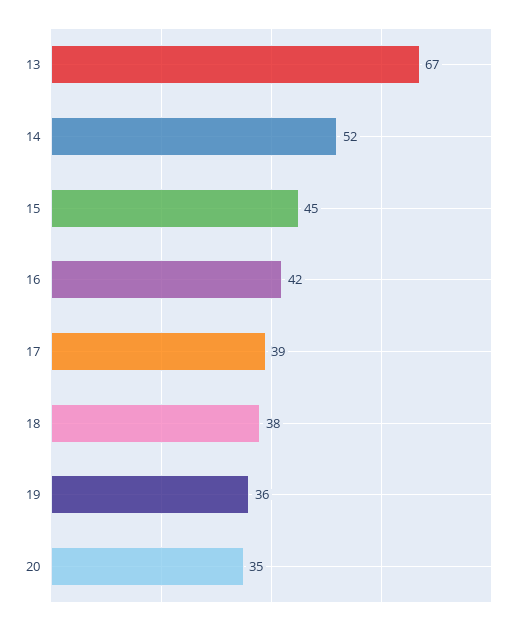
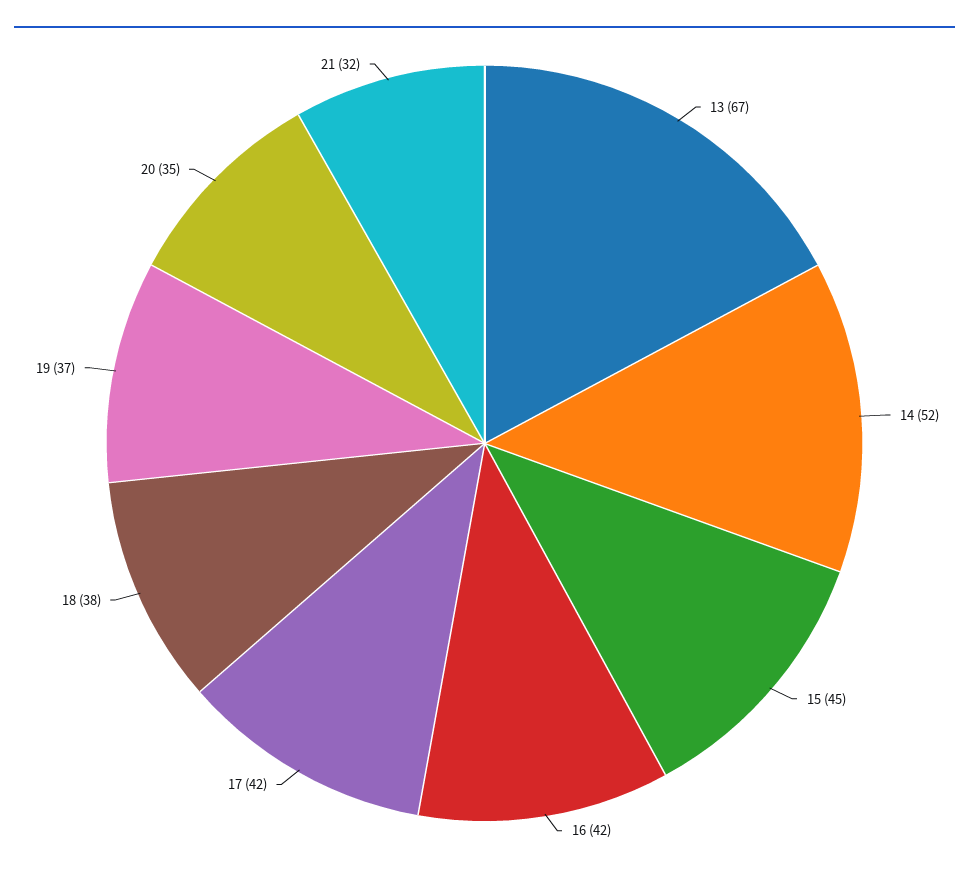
  {
    "13": 67,
    "14": 52,
    "15": 45,
    "16": 42,
-   "17": 39,
+   "17": 42,
    "18": 38,
-   "19": 36,
+   "19": 37,
-   "20": 35
+   "20": 35,
+   "21": 32
  }

